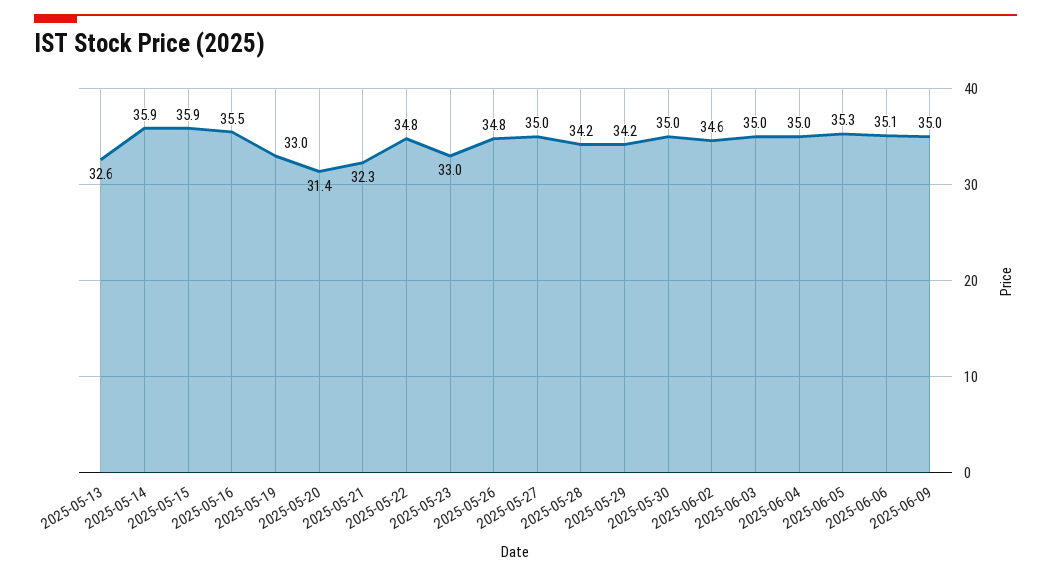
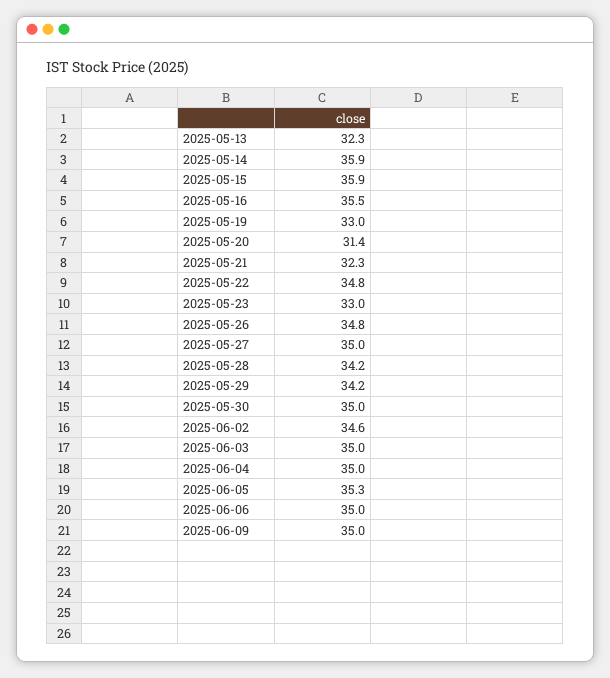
  {
-   "2025-05-13": 32.6,
+   "2025-05-13": 32.3,
    "2025-05-14": 35.9,
    "2025-05-15": 35.9,
    "2025-05-16": 35.5,
    "2025-05-19": 33,
    "2025-05-20": 31.4,
    "2025-05-21": 32.3,
    "2025-05-22": 34.8,
    "2025-05-23": 33,
    "2025-05-26": 34.8,
    "2025-05-27": 35,
    "2025-05-28": 34.2,
    "2025-05-29": 34.2,
    "2025-05-30": 35,
    "2025-06-02": 34.6,
    "2025-06-03": 35,
    "2025-06-04": 35,
    "2025-06-05": 35.3,
-   "2025-06-06": 35.1,
+   "2025-06-06": 35,
    "2025-06-09": 35
  }

